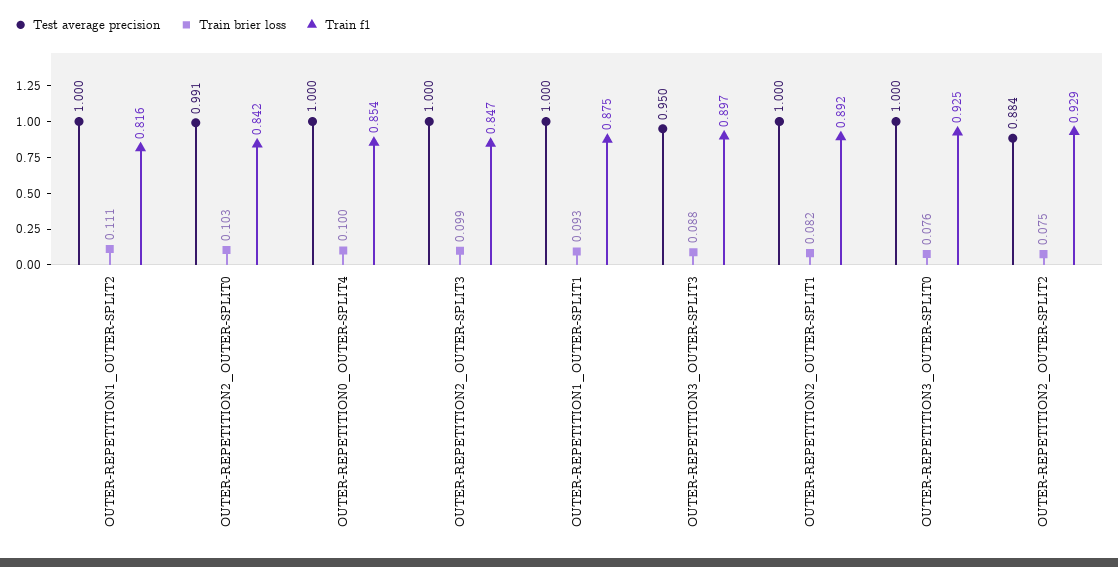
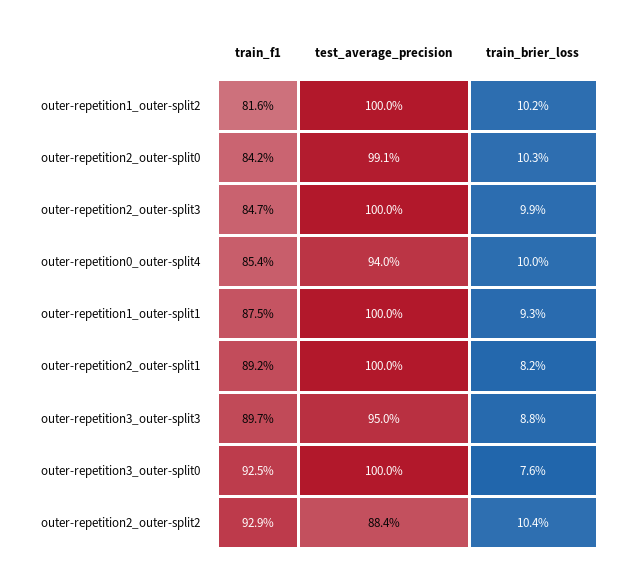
  {
    "Test average precision": {
      "OUTER-REPETITION1_OUTER-SPLIT2": 1,
      "OUTER-REPETITION2_OUTER-SPLIT0": 0.991,
-     "OUTER-REPETITION0_OUTER-SPLIT4": 1,
+     "OUTER-REPETITION0_OUTER-SPLIT4": 0.94,
      "OUTER-REPETITION2_OUTER-SPLIT3": 1,
      "OUTER-REPETITION1_OUTER-SPLIT1": 1,
      "OUTER-REPETITION3_OUTER-SPLIT3": 0.95,
      "OUTER-REPETITION2_OUTER-SPLIT1": 1,
      "OUTER-REPETITION3_OUTER-SPLIT0": 1,
      "OUTER-REPETITION2_OUTER-SPLIT2": 0.884
    },
    "Train brier loss": {
-     "OUTER-REPETITION1_OUTER-SPLIT2": 0.111,
+     "OUTER-REPETITION1_OUTER-SPLIT2": 0.102,
      "OUTER-REPETITION2_OUTER-SPLIT0": 0.103,
      "OUTER-REPETITION0_OUTER-SPLIT4": 0.1,
      "OUTER-REPETITION2_OUTER-SPLIT3": 0.099,
      "OUTER-REPETITION1_OUTER-SPLIT1": 0.093,
      "OUTER-REPETITION3_OUTER-SPLIT3": 0.088,
      "OUTER-REPETITION2_OUTER-SPLIT1": 0.082,
      "OUTER-REPETITION3_OUTER-SPLIT0": 0.076,
-     "OUTER-REPETITION2_OUTER-SPLIT2": 0.075
+     "OUTER-REPETITION2_OUTER-SPLIT2": 0.104
    },
    "Train f1": {
      "OUTER-REPETITION1_OUTER-SPLIT2": 0.816,
      "OUTER-REPETITION2_OUTER-SPLIT0": 0.842,
      "OUTER-REPETITION0_OUTER-SPLIT4": 0.854,
      "OUTER-REPETITION2_OUTER-SPLIT3": 0.847,
      "OUTER-REPETITION1_OUTER-SPLIT1": 0.875,
      "OUTER-REPETITION3_OUTER-SPLIT3": 0.897,
      "OUTER-REPETITION2_OUTER-SPLIT1": 0.892,
      "OUTER-REPETITION3_OUTER-SPLIT0": 0.925,
      "OUTER-REPETITION2_OUTER-SPLIT2": 0.929
    }
  }

